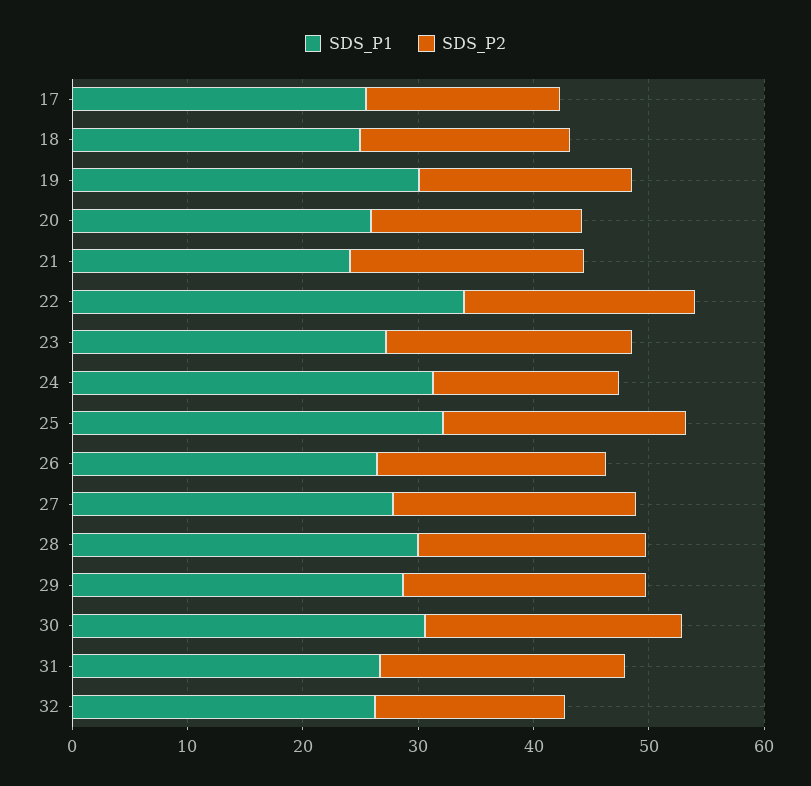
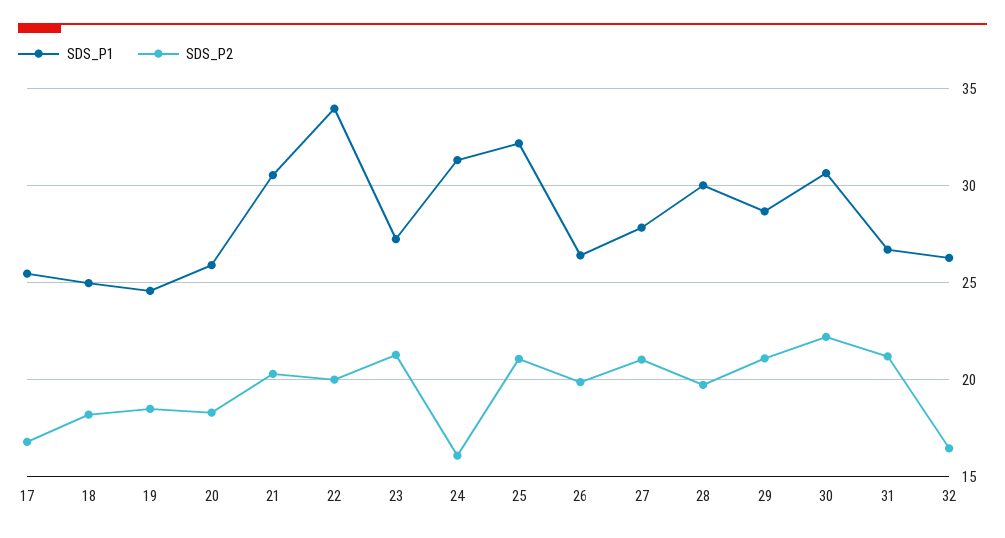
  {
    "SDS_P1": {
      "17": 25.5,
      "18": 25,
-     "19": 30,
+     "19": 24.5,
      "20": 26,
-     "21": 24,
+     "21": 30.5,
      "22": 34,
      "23": 27,
      "24": 31.5,
      "25": 32,
      "26": 26.5,
      "27": 28,
      "28": 30,
      "29": 28.5,
      "30": 30.5,
      "31": 26.5,
      "32": 26.5
    },
    "SDS_P2": {
      "17": 17,
      "18": 18,
      "19": 18.5,
      "20": 18.5,
      "21": 20.5,
      "22": 20,
      "23": 21.5,
      "24": 16,
      "25": 21,
      "26": 20,
      "27": 21,
      "28": 19.5,
      "29": 21,
      "30": 22,
      "31": 21,
      "32": 16.5
    }
  }

